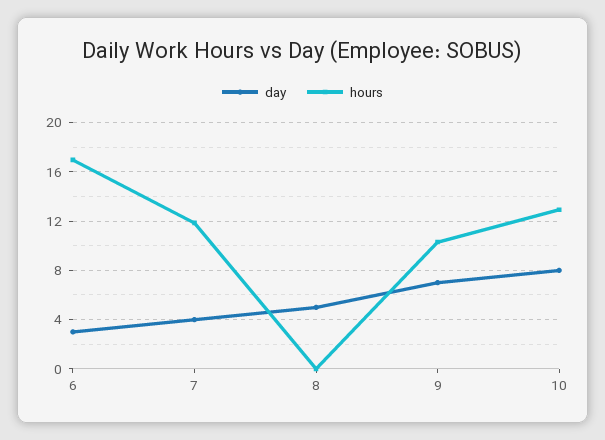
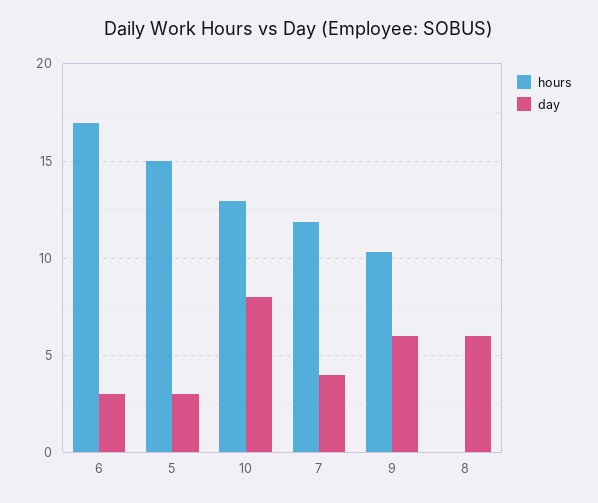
  {
    "day": {
      "6": 3,
      "7": 4,
-     "8": 5,
+     "8": 6,
-     "9": 7,
+     "9": 6,
-     "10": 8
+     "10": 8,
+     "5": 3
    },
    "hours": {
      "6": 17,
      "7": 12,
      "8": 0,
      "9": 10.5,
-     "10": 13
+     "10": 13,
+     "5": 15
    }
  }

